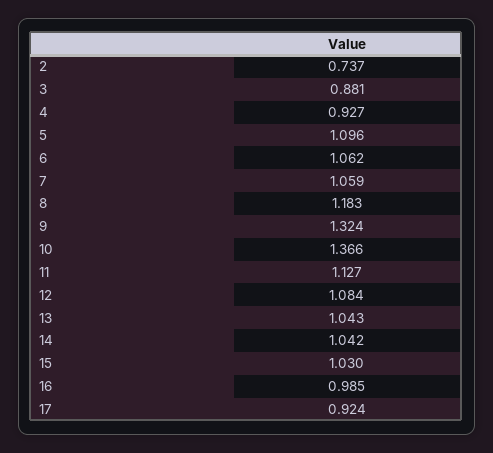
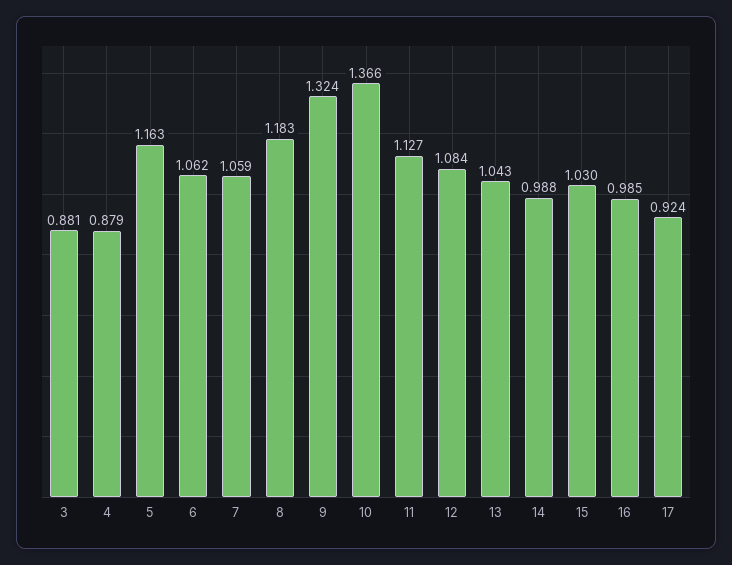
  {
-   "2": 0.737,
    "3": 0.881,
-   "4": 0.927,
+   "4": 0.879,
-   "5": 1.096,
+   "5": 1.163,
    "6": 1.062,
    "7": 1.059,
    "8": 1.183,
    "9": 1.324,
    "10": 1.366,
    "11": 1.127,
    "12": 1.084,
    "13": 1.043,
-   "14": 1.042,
+   "14": 0.988,
    "15": 1.03,
    "16": 0.985,
    "17": 0.924
  }

